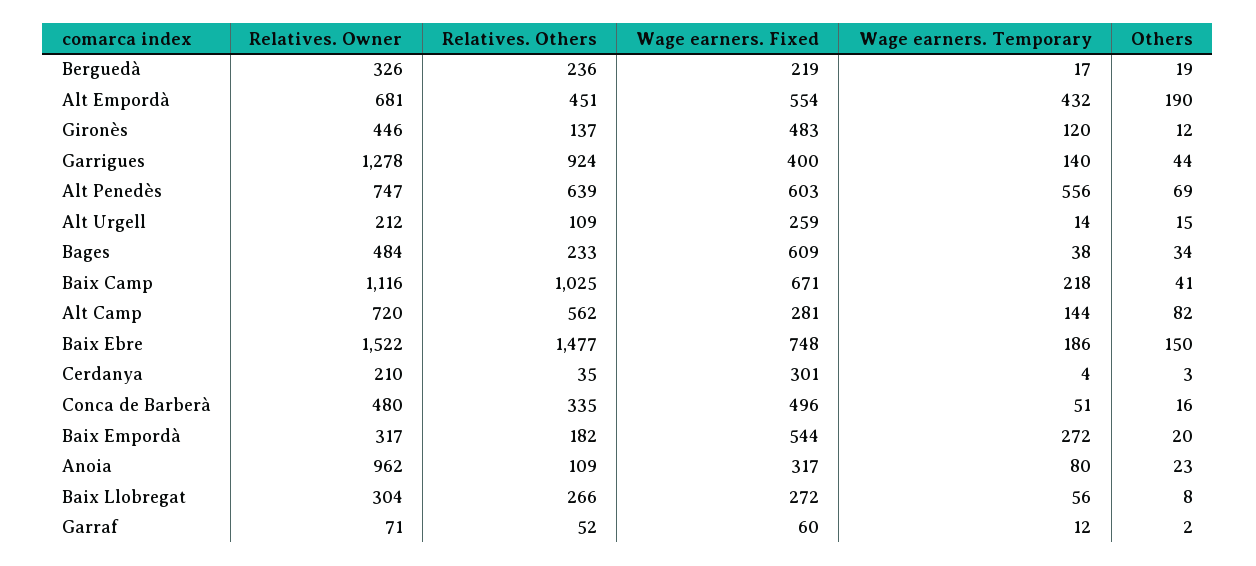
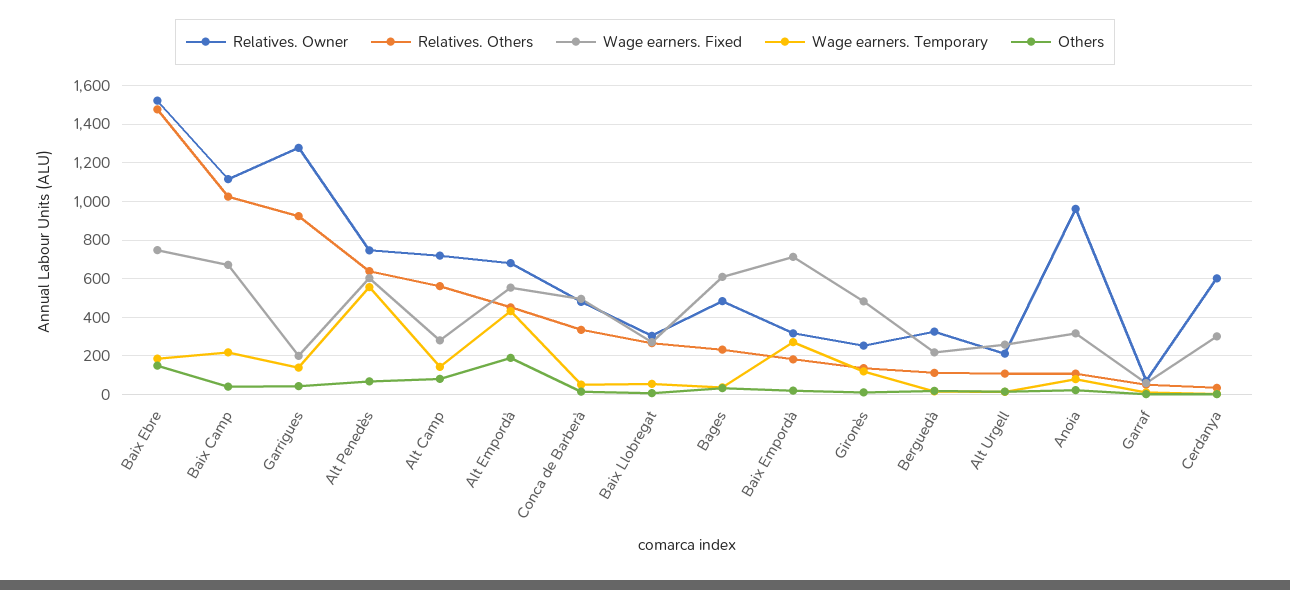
  {
    "Relatives. Owner": {
      "Berguedà": 326,
      "Alt Empordà": 681,
-     "Gironès": 446,
+     "Gironès": 250,
      "Garrigues": 1278,
      "Alt Penedès": 747,
      "Alt Urgell": 212,
      "Bages": 484,
      "Baix Camp": 1116,
      "Alt Camp": 720,
      "Baix Ebre": 1522,
-     "Cerdanya": 210,
+     "Cerdanya": 600,
      "Conca de Barberà": 480,
      "Baix Empordà": 317,
      "Anoia": 962,
      "Baix Llobregat": 304,
      "Garraf": 71
    },
    "Relatives. Others": {
-     "Berguedà": 236,
+     "Berguedà": 100,
      "Alt Empordà": 451,
      "Gironès": 137,
      "Garrigues": 924,
      "Alt Penedès": 639,
      "Alt Urgell": 109,
      "Bages": 233,
      "Baix Camp": 1025,
      "Alt Camp": 562,
      "Baix Ebre": 1477,
      "Cerdanya": 35,
      "Conca de Barberà": 335,
      "Baix Empordà": 182,
      "Anoia": 109,
      "Baix Llobregat": 266,
      "Garraf": 52
    },
    "Wage earners. Fixed": {
      "Berguedà": 219,
      "Alt Empordà": 554,
      "Gironès": 483,
-     "Garrigues": 400,
+     "Garrigues": 200,
      "Alt Penedès": 603,
      "Alt Urgell": 259,
      "Bages": 609,
      "Baix Camp": 671,
      "Alt Camp": 281,
      "Baix Ebre": 748,
      "Cerdanya": 301,
      "Conca de Barberà": 496,
-     "Baix Empordà": 544,
+     "Baix Empordà": 700,
      "Anoia": 317,
      "Baix Llobregat": 272,
      "Garraf": 60
    },
    "Wage earners. Temporary": {
      "Berguedà": 17,
      "Alt Empordà": 432,
      "Gironès": 120,
      "Garrigues": 140,
      "Alt Penedès": 556,
      "Alt Urgell": 14,
      "Bages": 38,
      "Baix Camp": 218,
      "Alt Camp": 144,
      "Baix Ebre": 186,
      "Cerdanya": 4,
      "Conca de Barberà": 51,
      "Baix Empordà": 272,
      "Anoia": 80,
      "Baix Llobregat": 56,
      "Garraf": 12
    },
    "Others": {
      "Berguedà": 19,
      "Alt Empordà": 190,
      "Gironès": 12,
      "Garrigues": 44,
      "Alt Penedès": 69,
      "Alt Urgell": 15,
      "Bages": 34,
      "Baix Camp": 41,
      "Alt Camp": 82,
      "Baix Ebre": 150,
      "Cerdanya": 3,
      "Conca de Barberà": 16,
      "Baix Empordà": 20,
      "Anoia": 23,
      "Baix Llobregat": 8,
      "Garraf": 2
    }
  }

